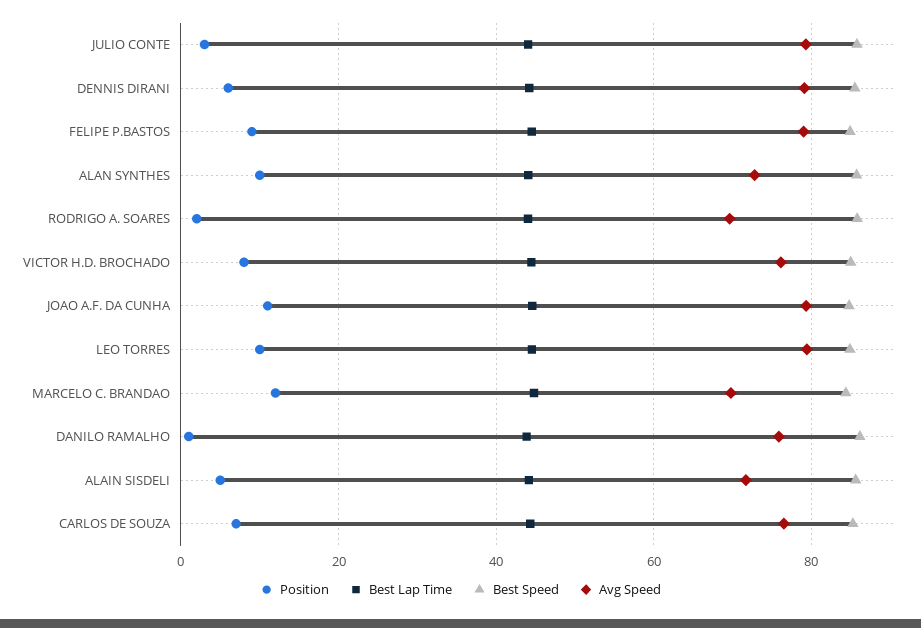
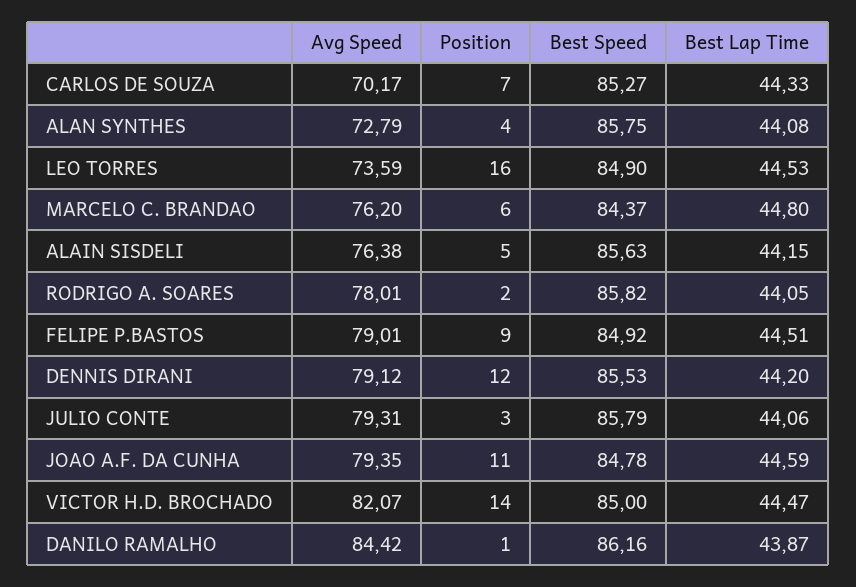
  {
    "Position": {
      "JULIO CONTE": 3,
-     "DENNIS DIRANI": 6,
+     "DENNIS DIRANI": 12,
      "FELIPE P.BASTOS": 9,
-     "ALAN SYNTHES": 10,
+     "ALAN SYNTHES": 4,
      "RODRIGO A. SOARES": 2,
-     "VICTOR H.D. BROCHADO": 8,
+     "VICTOR H.D. BROCHADO": 14,
      "JOAO A.F. DA CUNHA": 11,
-     "LEO TORRES": 10,
+     "LEO TORRES": 16,
-     "MARCELO C. BRANDAO": 12,
+     "MARCELO C. BRANDAO": 6,
      "DANILO RAMALHO": 1,
      "ALAIN SISDELI": 5,
      "CARLOS DE SOUZA": 7
    },
    "Best Lap Time": {
      "JULIO CONTE": 44.06,
      "DENNIS DIRANI": 44.2,
      "FELIPE P.BASTOS": 44.51,
      "ALAN SYNTHES": 44.08,
      "RODRIGO A. SOARES": 44.05,
      "VICTOR H.D. BROCHADO": 44.47,
      "JOAO A.F. DA CUNHA": 44.59,
      "LEO TORRES": 44.53,
      "MARCELO C. BRANDAO": 44.8,
      "DANILO RAMALHO": 43.87,
      "ALAIN SISDELI": 44.15,
      "CARLOS DE SOUZA": 44.33
    },
    "Best Speed": {
      "JULIO CONTE": 85.79,
      "DENNIS DIRANI": 85.53,
      "FELIPE P.BASTOS": 84.92,
      "ALAN SYNTHES": 85.75,
      "RODRIGO A. SOARES": 85.82,
      "VICTOR H.D. BROCHADO": 85,
      "JOAO A.F. DA CUNHA": 84.78,
      "LEO TORRES": 84.9,
      "MARCELO C. BRANDAO": 84.37,
      "DANILO RAMALHO": 86.16,
      "ALAIN SISDELI": 85.63,
      "CARLOS DE SOUZA": 85.27
    },
    "Avg Speed": {
      "JULIO CONTE": 79.31,
      "DENNIS DIRANI": 79.12,
      "FELIPE P.BASTOS": 79.01,
      "ALAN SYNTHES": 72.79,
-     "RODRIGO A. SOARES": 70,
+     "RODRIGO A. SOARES": 78.01,
-     "VICTOR H.D. BROCHADO": 76,
+     "VICTOR H.D. BROCHADO": 82.07,
      "JOAO A.F. DA CUNHA": 79.35,
-     "LEO TORRES": 80,
+     "LEO TORRES": 73.59,
-     "MARCELO C. BRANDAO": 70,
+     "MARCELO C. BRANDAO": 76.2,
-     "DANILO RAMALHO": 76,
+     "DANILO RAMALHO": 84.42,
-     "ALAIN SISDELI": 72,
+     "ALAIN SISDELI": 76.38,
-     "CARLOS DE SOUZA": 76
+     "CARLOS DE SOUZA": 70.17
    }
  }

